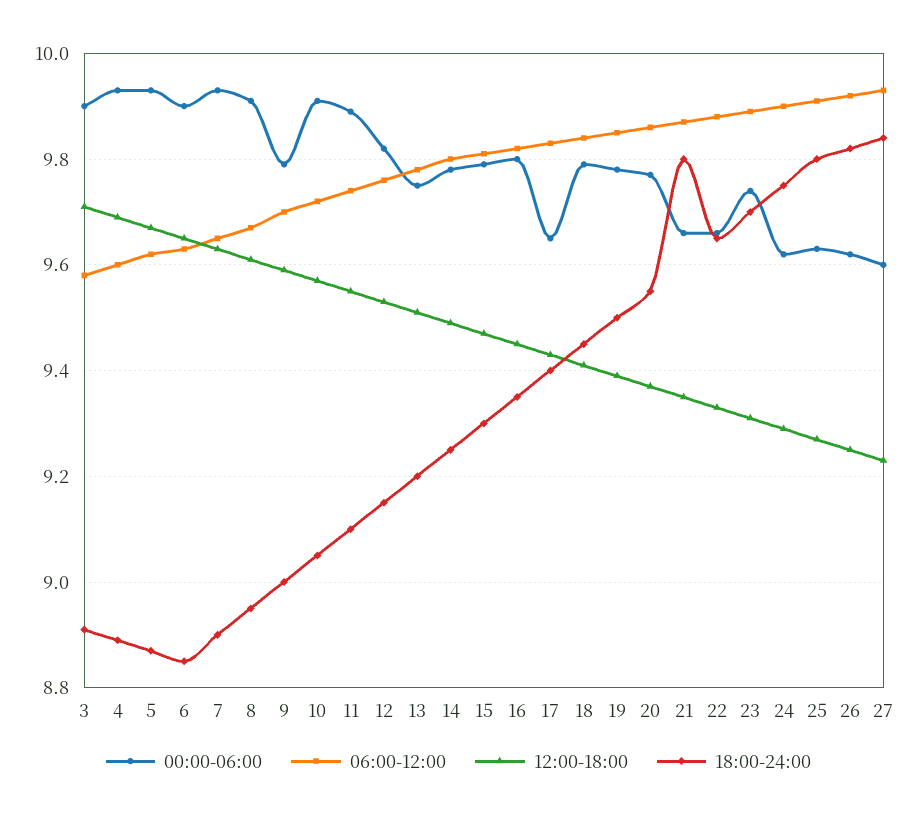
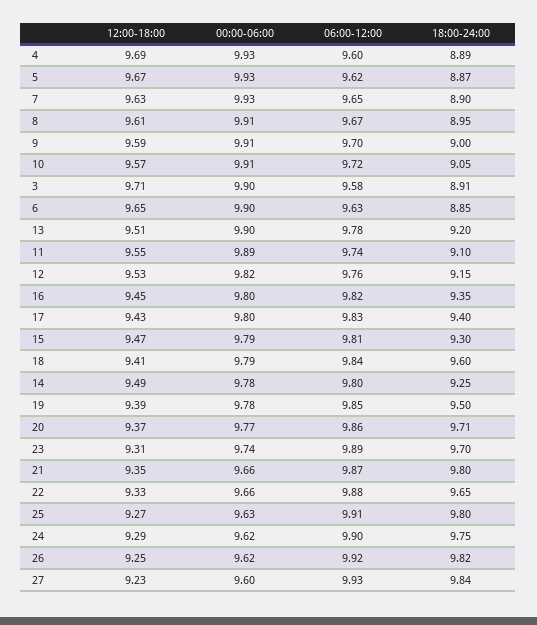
  {
    "00:00-06:00": {
      "3": 9.9,
      "4": 9.93,
      "5": 9.93,
      "6": 9.9,
      "7": 9.93,
      "8": 9.91,
-     "9": 9.8,
+     "9": 9.91,
      "10": 9.91,
      "11": 9.89,
      "12": 9.82,
-     "13": 9.75,
+     "13": 9.9,
      "14": 9.78,
      "15": 9.79,
      "16": 9.8,
-     "17": 9.65,
+     "17": 9.8,
      "18": 9.79,
      "19": 9.78,
      "20": 9.77,
      "21": 9.66,
      "22": 9.66,
      "23": 9.74,
      "24": 9.62,
      "25": 9.63,
      "26": 9.62,
      "27": 9.6
    },
    "06:00-12:00": {
      "3": 9.58,
      "4": 9.6,
      "5": 9.62,
      "6": 9.63,
      "7": 9.65,
      "8": 9.67,
      "9": 9.7,
      "10": 9.72,
      "11": 9.74,
      "12": 9.76,
      "13": 9.78,
      "14": 9.8,
      "15": 9.81,
      "16": 9.82,
      "17": 9.83,
      "18": 9.84,
      "19": 9.85,
      "20": 9.86,
      "21": 9.87,
      "22": 9.88,
      "23": 9.89,
      "24": 9.9,
      "25": 9.91,
      "26": 9.92,
      "27": 9.93
    },
    "12:00-18:00": {
      "3": 9.71,
      "4": 9.69,
      "5": 9.67,
      "6": 9.65,
      "7": 9.63,
      "8": 9.61,
      "9": 9.59,
      "10": 9.57,
      "11": 9.55,
      "12": 9.53,
      "13": 9.51,
      "14": 9.49,
      "15": 9.47,
      "16": 9.45,
      "17": 9.43,
      "18": 9.41,
      "19": 9.39,
      "20": 9.37,
      "21": 9.35,
      "22": 9.33,
      "23": 9.31,
      "24": 9.29,
      "25": 9.27,
      "26": 9.25,
      "27": 9.23
    },
    "18:00-24:00": {
      "3": 8.91,
      "4": 8.89,
      "5": 8.87,
      "6": 8.85,
      "7": 8.9,
      "8": 8.95,
      "9": 9,
      "10": 9.05,
      "11": 9.1,
      "12": 9.15,
      "13": 9.2,
      "14": 9.25,
      "15": 9.3,
      "16": 9.35,
      "17": 9.4,
-     "18": 9.45,
+     "18": 9.6,
      "19": 9.5,
-     "20": 9.55,
+     "20": 9.71,
      "21": 9.8,
      "22": 9.65,
      "23": 9.7,
      "24": 9.75,
      "25": 9.8,
      "26": 9.82,
      "27": 9.84
    }
  }

